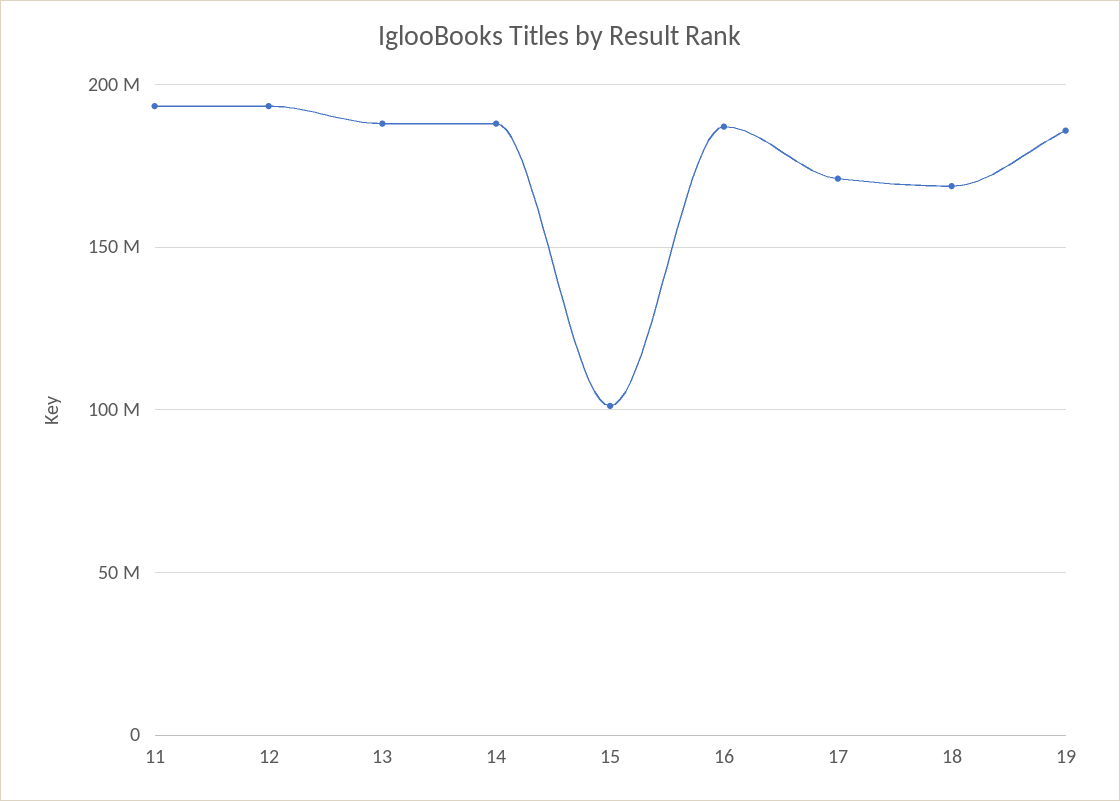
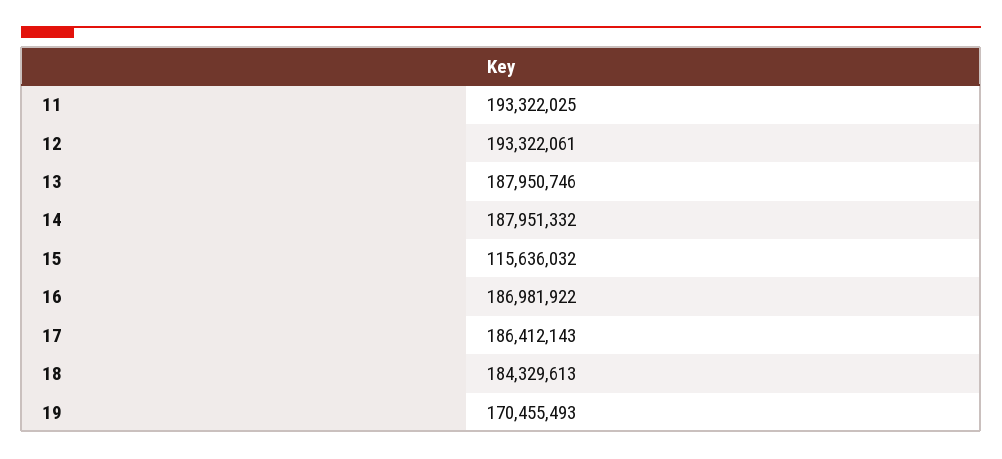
  {
    "11": 193322025,
    "12": 193322061,
    "13": 187950746,
    "14": 187951332,
-   "15": 100000000,
+   "15": 115636032,
    "16": 186981922,
-   "17": 170000000,
+   "17": 186412143,
-   "18": 170000000,
+   "18": 184329613,
-   "19": 185000000
+   "19": 170455493
  }

